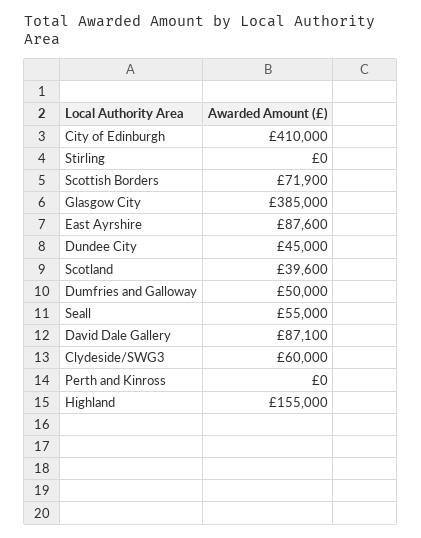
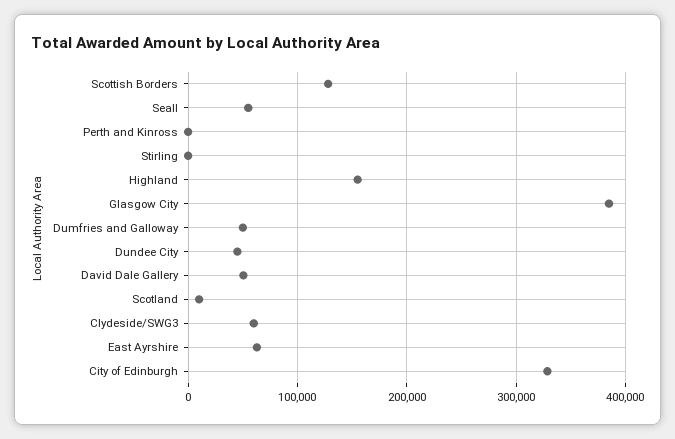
  {
-   "City of Edinburgh": 410000,
+   "City of Edinburgh": 330000,
    "Stirling": 0,
-   "Scottish Borders": 71900,
+   "Scottish Borders": 130000,
    "Glasgow City": 385000,
-   "East Ayrshire": 87600,
+   "East Ayrshire": 60000,
    "Dundee City": 45000,
-   "Scotland": 39600,
+   "Scotland": 10000,
    "Dumfries and Galloway": 50000,
    "Seall": 55000,
-   "David Dale Gallery": 87100,
+   "David Dale Gallery": 50000,
    "Clydeside/SWG3": 60000,
    "Perth and Kinross": 0,
    "Highland": 155000
  }

